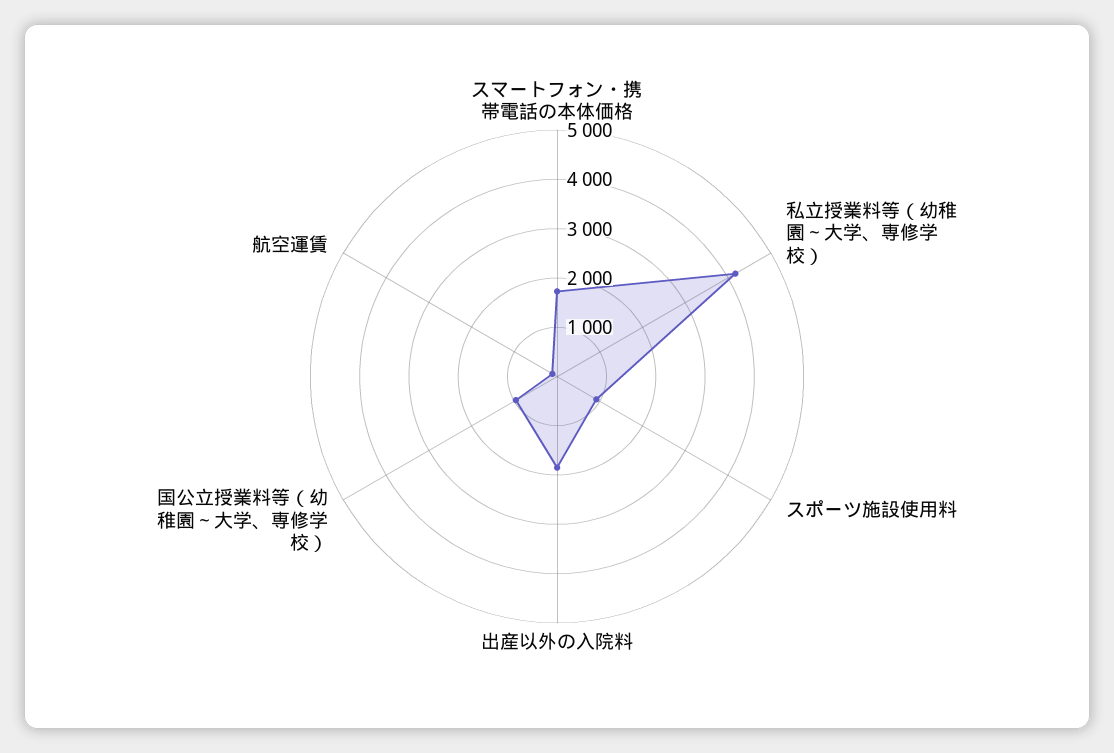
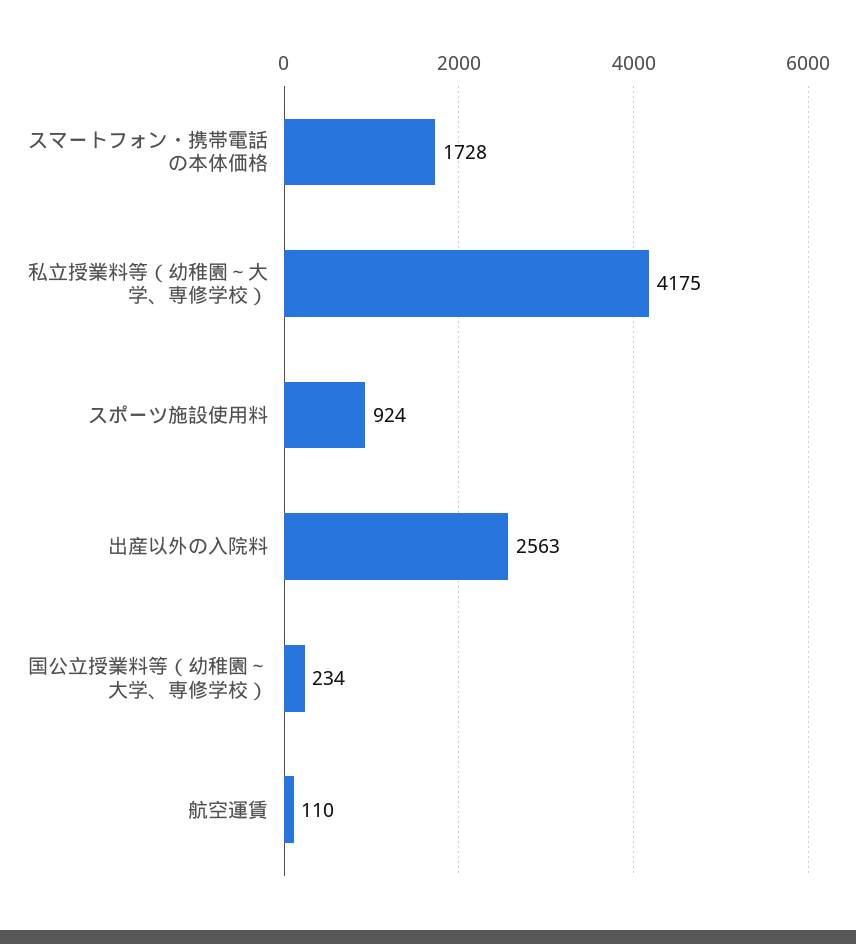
  {
    "スマートフォン・携帯電話の本体価格": 1728,
    "私立授業料等（幼稚園～大学、専修学校）": 4175,
    "スポーツ施設使用料": 924,
-   "出産以外の入院料": 1800,
+   "出産以外の入院料": 2563,
-   "国公立授業料等（幼稚園～大学、専修学校）": 1000,
+   "国公立授業料等（幼稚園～大学、専修学校）": 234,
    "航空運賃": 110
  }

